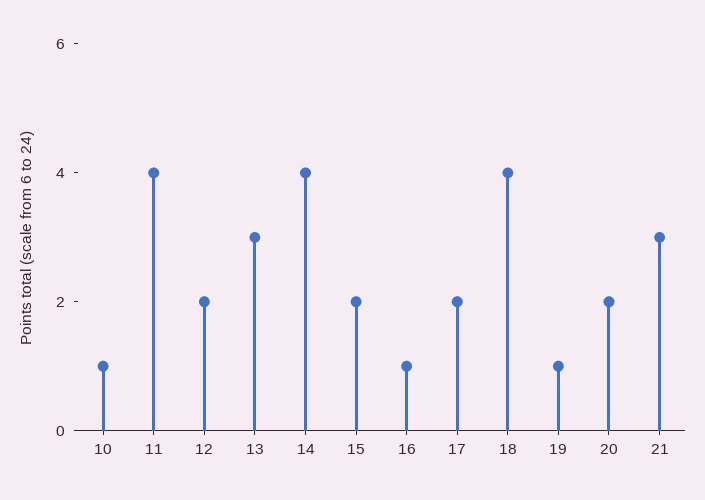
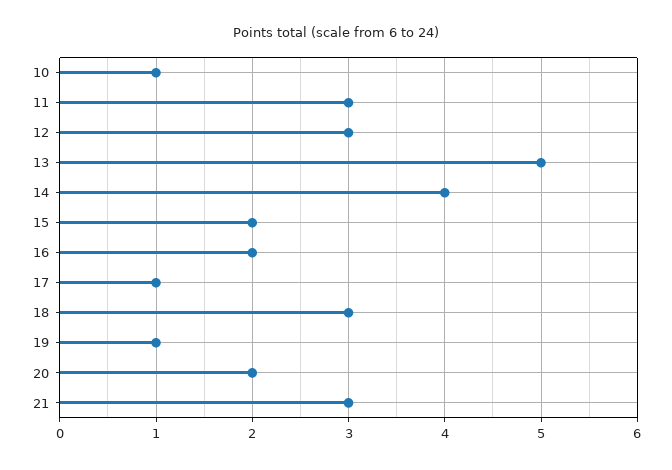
  {
    "10": 1,
-   "11": 4,
+   "11": 3,
-   "12": 2,
+   "12": 3,
-   "13": 3,
+   "13": 5,
    "14": 4,
    "15": 2,
-   "16": 1,
+   "16": 2,
-   "17": 2,
+   "17": 1,
-   "18": 4,
+   "18": 3,
    "19": 1,
    "20": 2,
    "21": 3
  }

